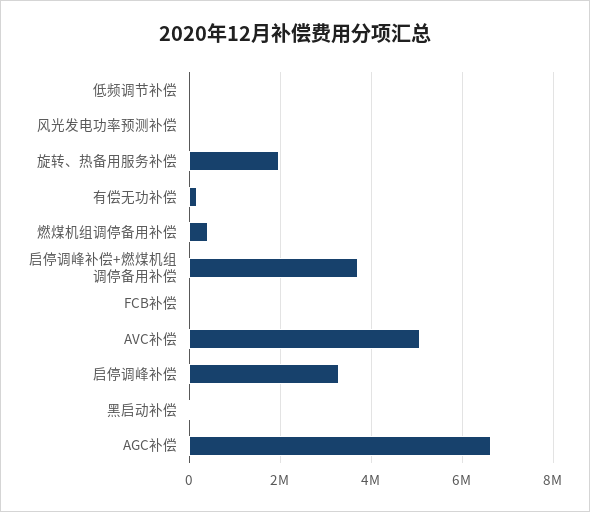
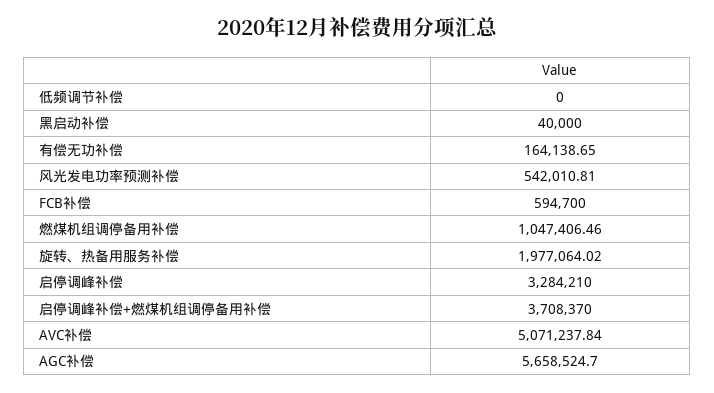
  {
    "低频调节补偿": 0,
-   "风光发电功率预测补偿": 0,
+   "风光发电功率预测补偿": 542010.81,
    "旋转、热备用服务补偿": 1977064.02,
    "有偿无功补偿": 164138.65,
-   "燃煤机组调停备用补偿": 400000,
+   "燃煤机组调停备用补偿": 1047406.46,
    "启停调峰补偿+燃煤机组调停备用补偿": 3708370,
-   "FCB补偿": 0,
+   "FCB补偿": 594700,
    "AVC补偿": 5071237.84,
    "启停调峰补偿": 3284210,
    "黑启动补偿": 40000,
-   "AGC补偿": 6600000
+   "AGC补偿": 5658524.7
  }

